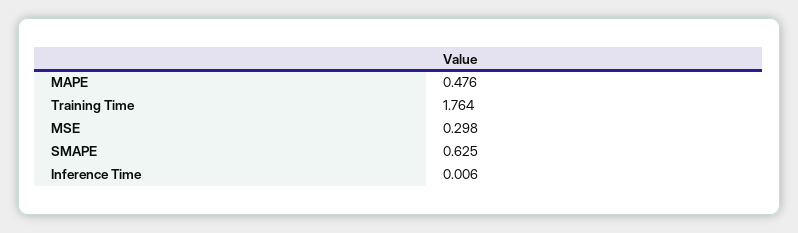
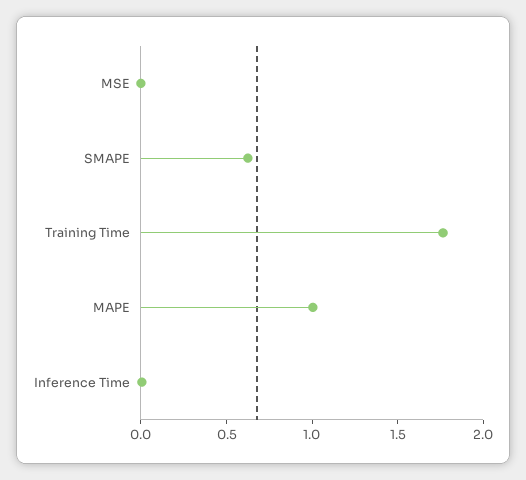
  {
-   "MAPE": 0.476,
+   "MAPE": 1,
    "Training Time": 1.764,
-   "MSE": 0.298,
+   "MSE": 0,
    "SMAPE": 0.625,
    "Inference Time": 0.006
  }

